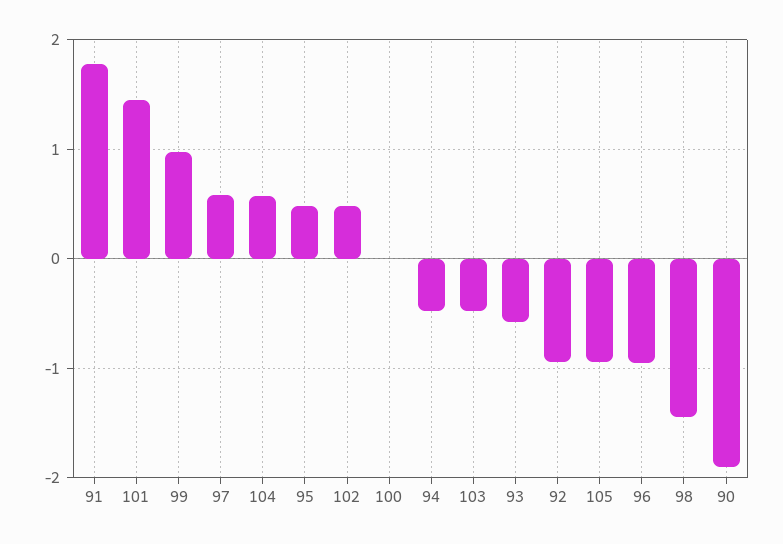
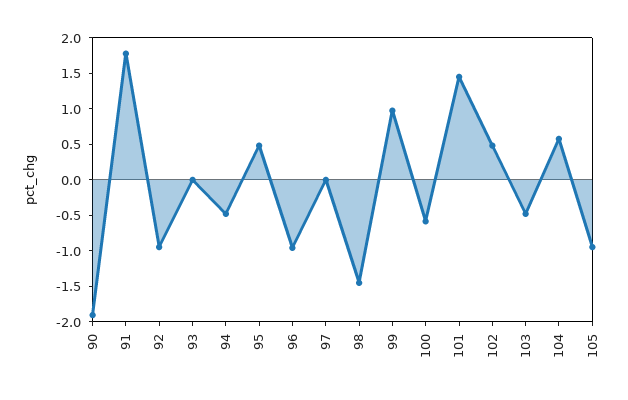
  {
    "91": 1.8,
    "101": 1.4,
    "99": 1,
-   "97": 0.6,
+   "97": 0,
    "104": 0.6,
    "95": 0.5,
    "102": 0.5,
-   "100": 0,
+   "100": -0.5,
    "94": -0.5,
    "103": -0.5,
-   "93": -0.6,
+   "93": 0,
    "92": -0.9,
    "105": -0.9,
    "96": -1,
    "98": -1.4,
    "90": -1.9
  }

